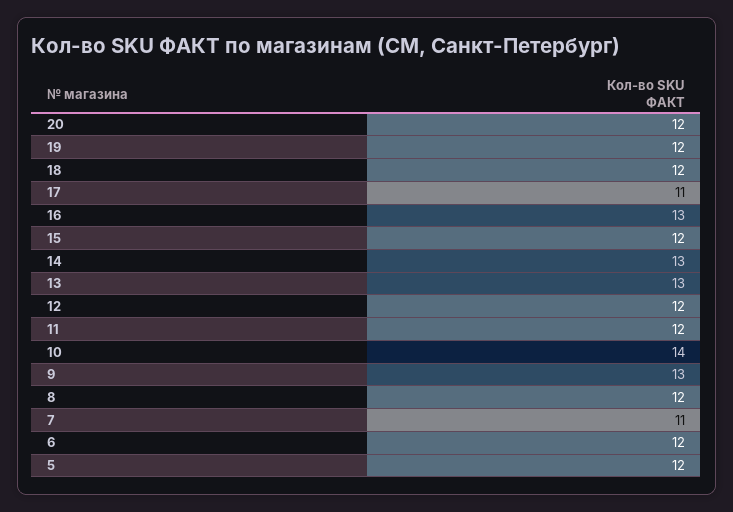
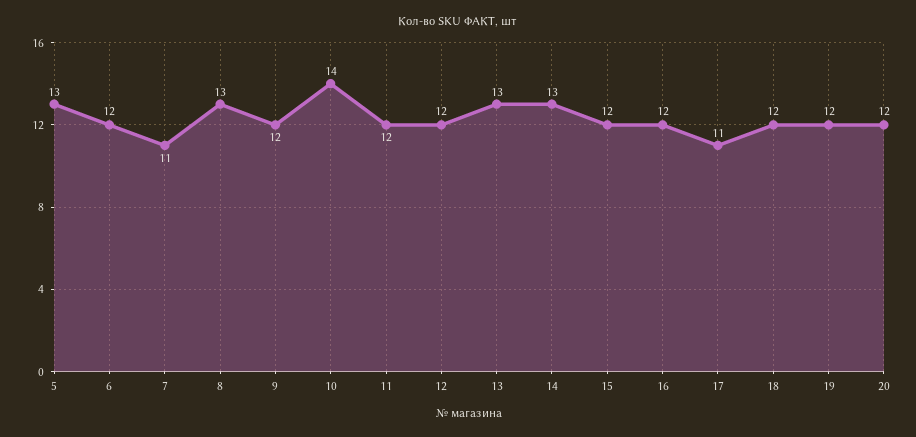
  {
    "20": 12,
    "19": 12,
    "18": 12,
    "17": 11,
-   "16": 13,
+   "16": 12,
    "15": 12,
    "14": 13,
    "13": 13,
    "12": 12,
    "11": 12,
    "10": 14,
-   "9": 13,
+   "9": 12,
-   "8": 12,
+   "8": 13,
    "7": 11,
    "6": 12,
-   "5": 12
+   "5": 13
  }

